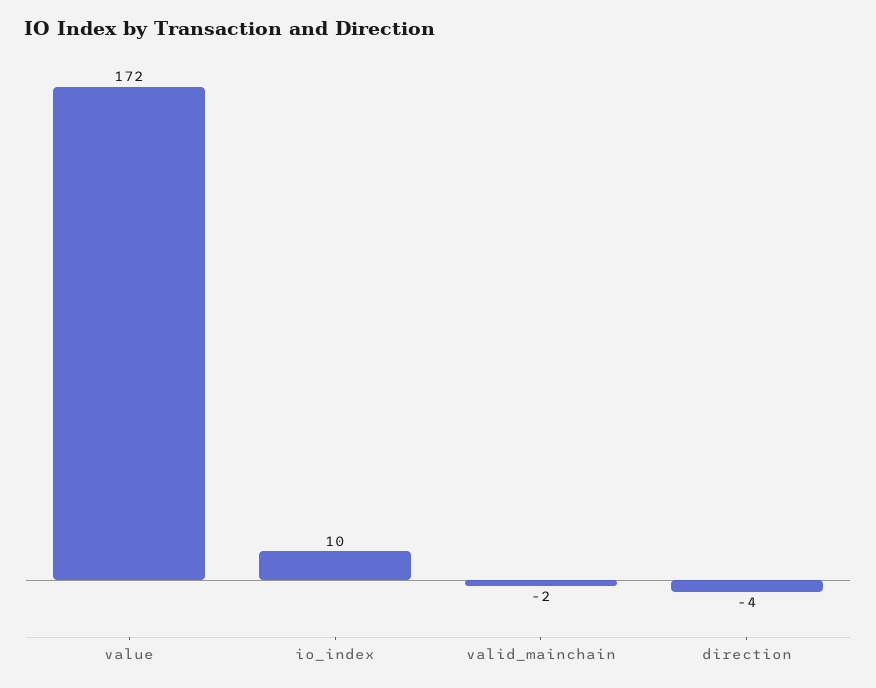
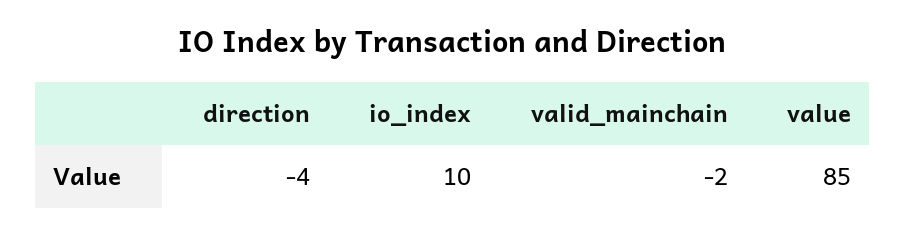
  {
-   "value": 172,
+   "value": 85,
    "io_index": 10,
    "valid_mainchain": -2,
    "direction": -4
  }

